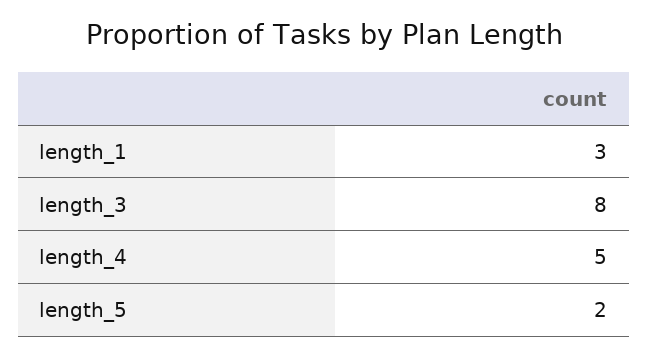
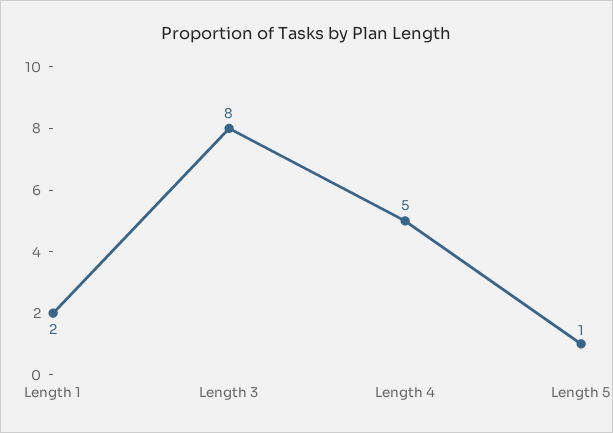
  {
-   "length_1": 3,
+   "length_1": 2,
    "length_3": 8,
    "length_4": 5,
-   "length_5": 2
+   "length_5": 1
  }

